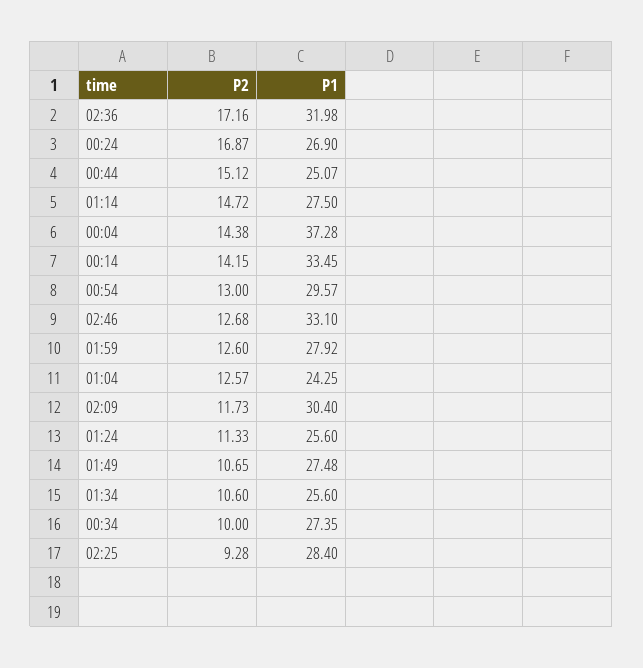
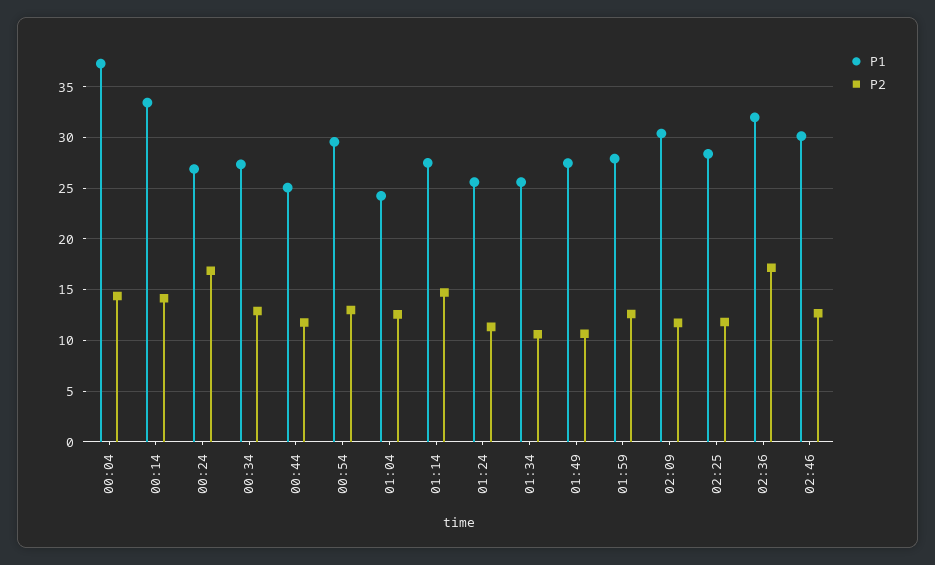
  {
    "P2": {
      "02:36": 17.16,
      "00:24": 16.87,
-     "00:44": 15.12,
+     "00:44": 12,
      "01:14": 14.72,
      "00:04": 14.38,
      "00:14": 14.15,
      "00:54": 13,
      "02:46": 12.68,
      "01:59": 12.6,
      "01:04": 12.57,
      "02:09": 11.73,
      "01:24": 11.33,
      "01:49": 10.65,
      "01:34": 10.6,
-     "00:34": 10,
+     "00:34": 13,
-     "02:25": 9.28
+     "02:25": 12
    },
    "P1": {
      "02:36": 31.98,
      "00:24": 26.9,
      "00:44": 25.07,
      "01:14": 27.5,
      "00:04": 37.28,
      "00:14": 33.45,
      "00:54": 29.57,
-     "02:46": 33.1,
+     "02:46": 30,
      "01:59": 27.92,
      "01:04": 24.25,
      "02:09": 30.4,
      "01:24": 25.6,
      "01:49": 27.48,
      "01:34": 25.6,
      "00:34": 27.35,
      "02:25": 28.4
    }
  }

